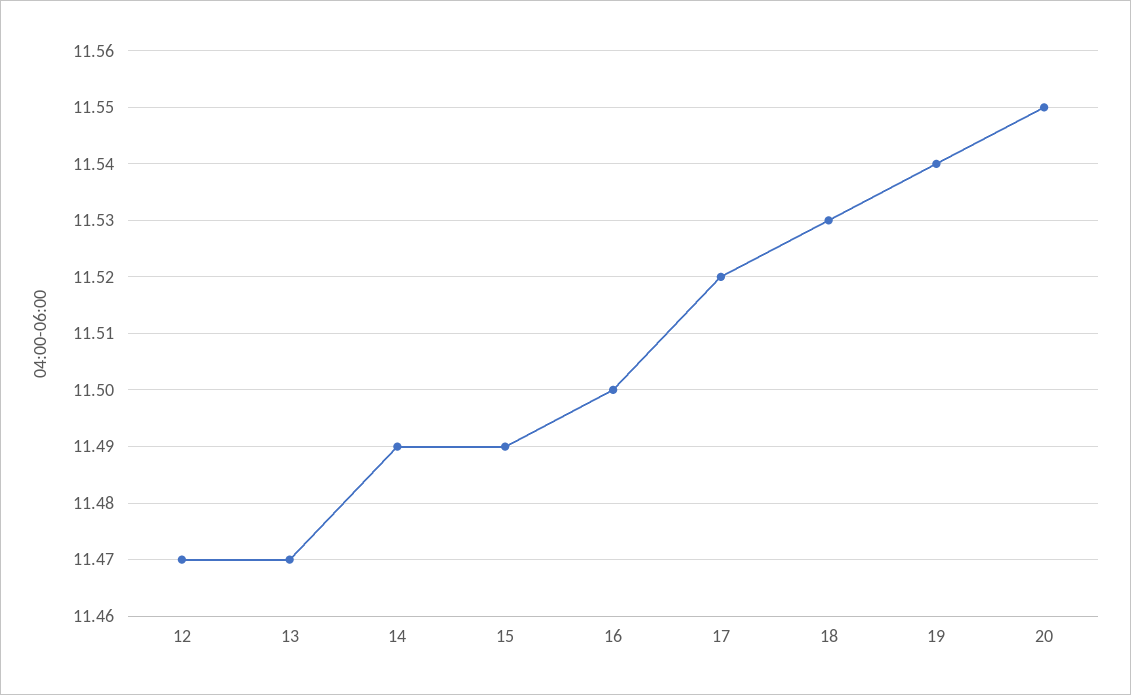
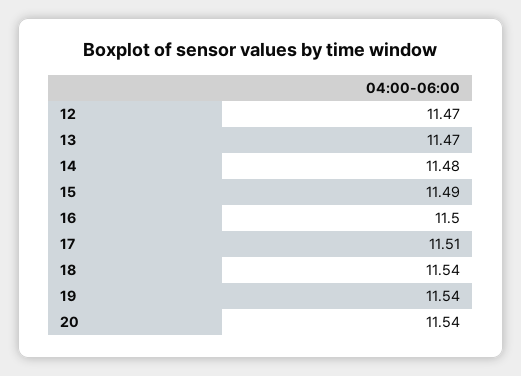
  {
    "12": 11.47,
    "13": 11.47,
-   "14": 11.49,
+   "14": 11.48,
    "15": 11.49,
    "16": 11.5,
-   "17": 11.52,
+   "17": 11.51,
-   "18": 11.53,
+   "18": 11.54,
    "19": 11.54,
-   "20": 11.55
+   "20": 11.54
  }

